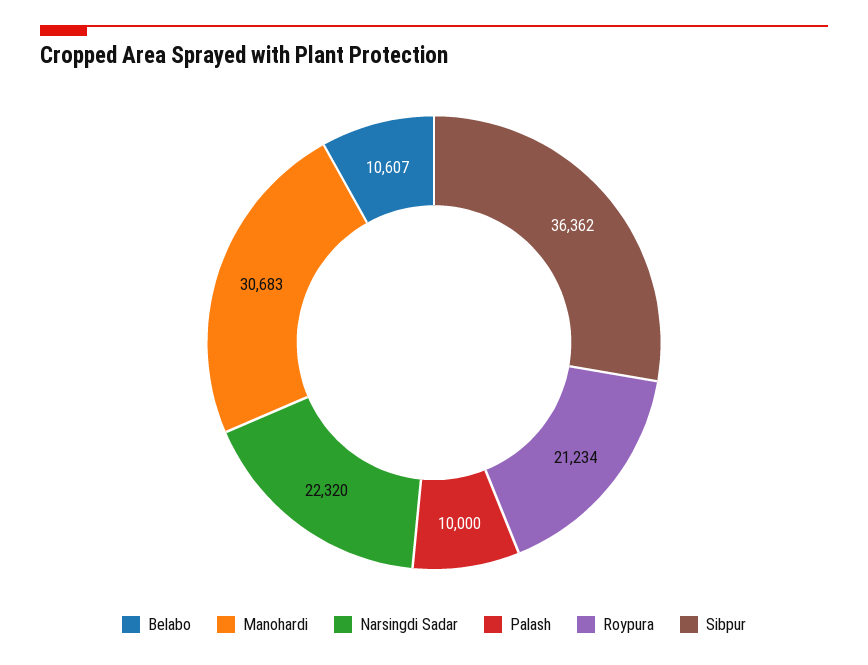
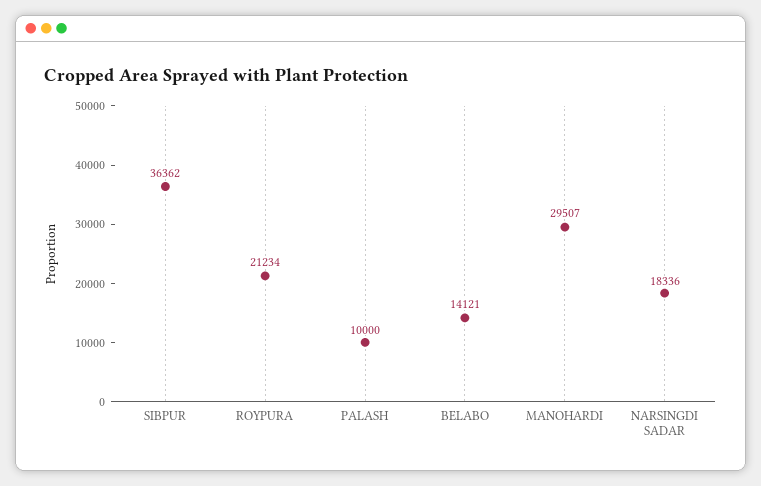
  {
-   "Belabo": 10607,
+   "Belabo": 14121,
-   "Manohardi": 30683,
+   "Manohardi": 29507,
-   "Narsingdi Sadar": 22320,
+   "Narsingdi Sadar": 18336,
    "Palash": 10000,
    "Roypura": 21234,
    "Sibpur": 36362
  }

